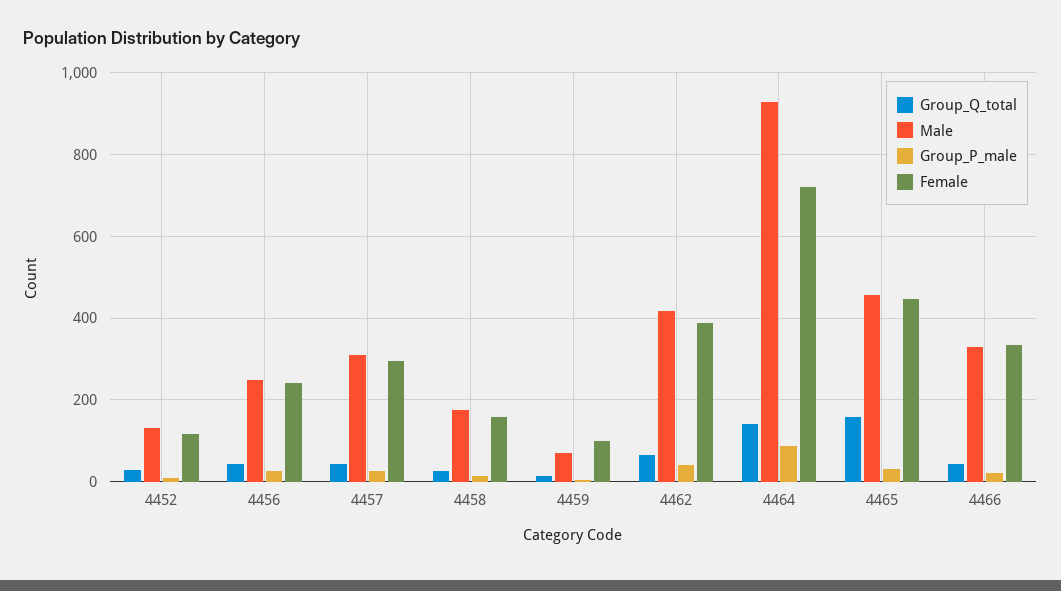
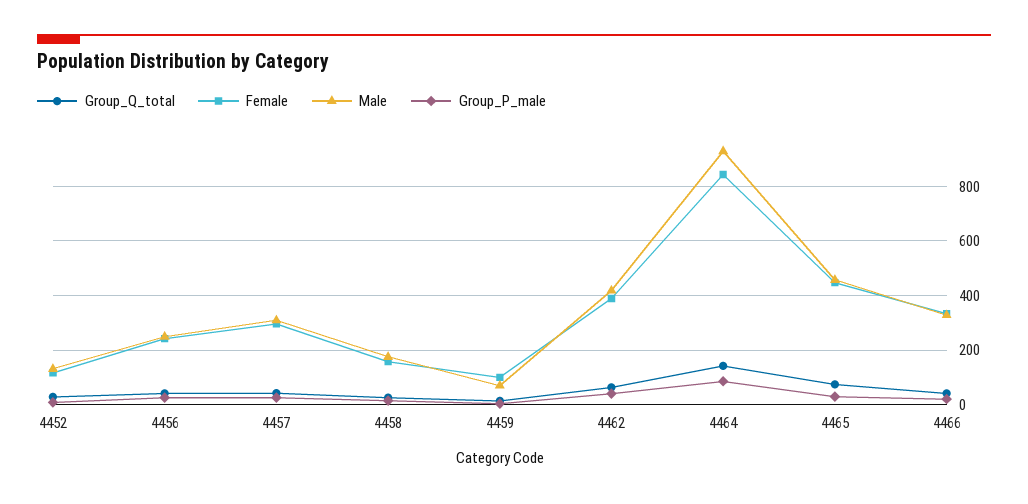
  {
    "Group_Q_total": {
      "4452": 20,
      "4456": 40,
      "4457": 40,
      "4458": 20,
      "4459": 20,
      "4462": 60,
      "4464": 140,
-     "4465": 160,
+     "4465": 75,
      "4466": 40
    },
    "Male": {
      "4452": 140,
      "4456": 240,
      "4457": 300,
      "4458": 180,
      "4459": 80,
      "4462": 420,
      "4464": 920,
      "4465": 460,
      "4466": 320
    },
    "Group_P_male": {
      "4452": 0,
      "4456": 20,
      "4457": 20,
      "4458": 20,
      "4459": 0,
      "4462": 40,
      "4464": 80,
      "4465": 40,
      "4466": 20
    },
    "Female": {
      "4452": 120,
      "4456": 240,
      "4457": 300,
      "4458": 160,
      "4459": 100,
      "4462": 380,
-     "4464": 720,
+     "4464": 850,
      "4465": 440,
      "4466": 340
    }
  }

